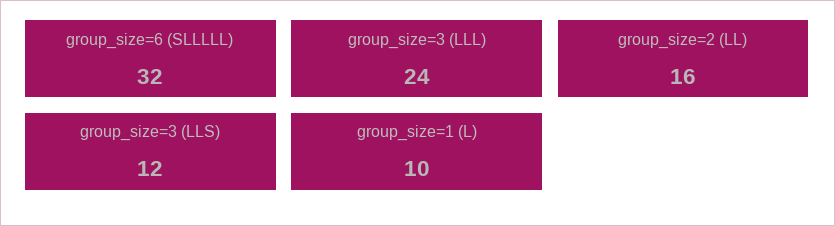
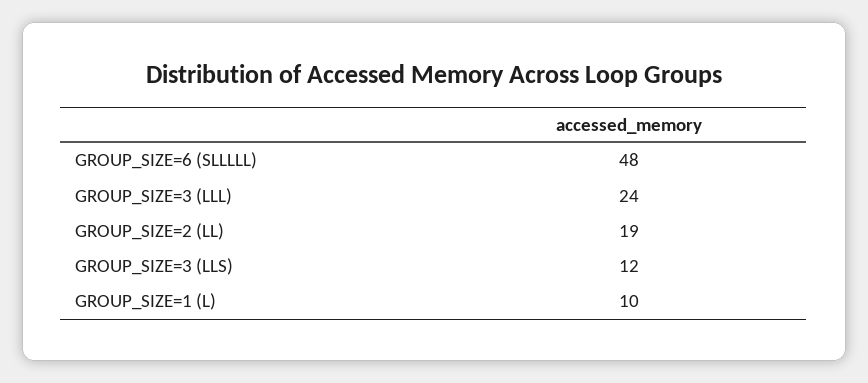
  {
-   "group_size=6 (SLLLLL)": 32,
+   "group_size=6 (SLLLLL)": 48,
    "group_size=3 (LLL)": 24,
-   "group_size=2 (LL)": 16,
+   "group_size=2 (LL)": 19,
    "group_size=3 (LLS)": 12,
    "group_size=1 (L)": 10
  }

